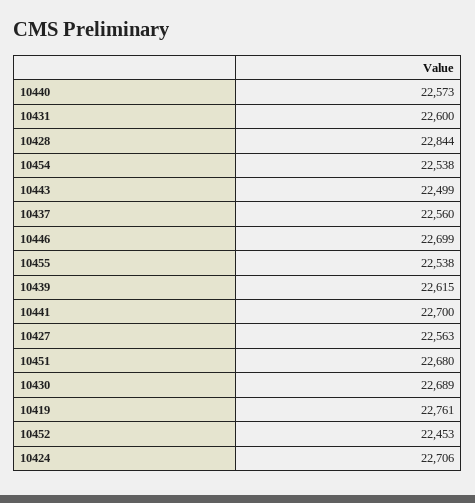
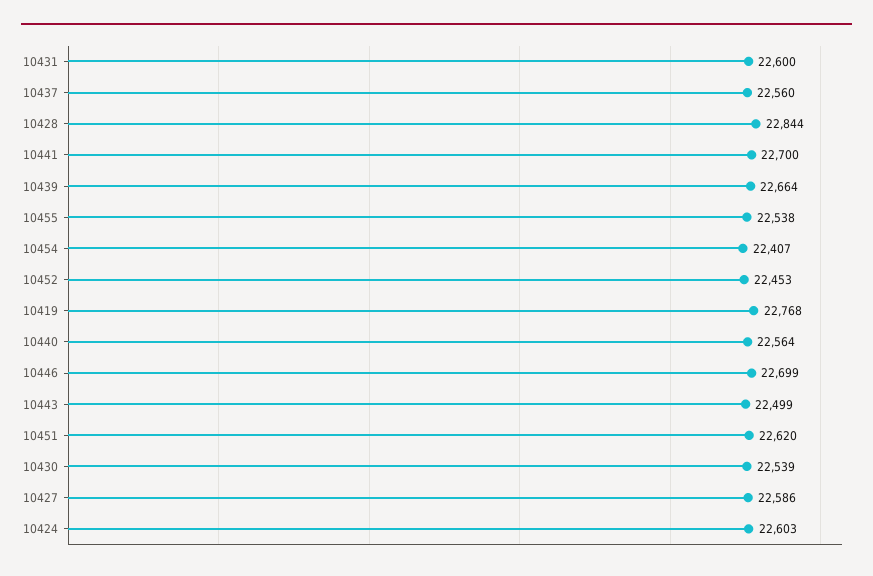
  {
-   "10440": 22573,
+   "10440": 22564,
    "10431": 22600,
    "10428": 22844,
-   "10454": 22538,
+   "10454": 22407,
    "10443": 22499,
    "10437": 22560,
    "10446": 22699,
    "10455": 22538,
-   "10439": 22615,
+   "10439": 22664,
    "10441": 22700,
-   "10427": 22563,
+   "10427": 22586,
-   "10451": 22680,
+   "10451": 22620,
-   "10430": 22689,
+   "10430": 22539,
-   "10419": 22761,
+   "10419": 22768,
    "10452": 22453,
-   "10424": 22706
+   "10424": 22603
  }

